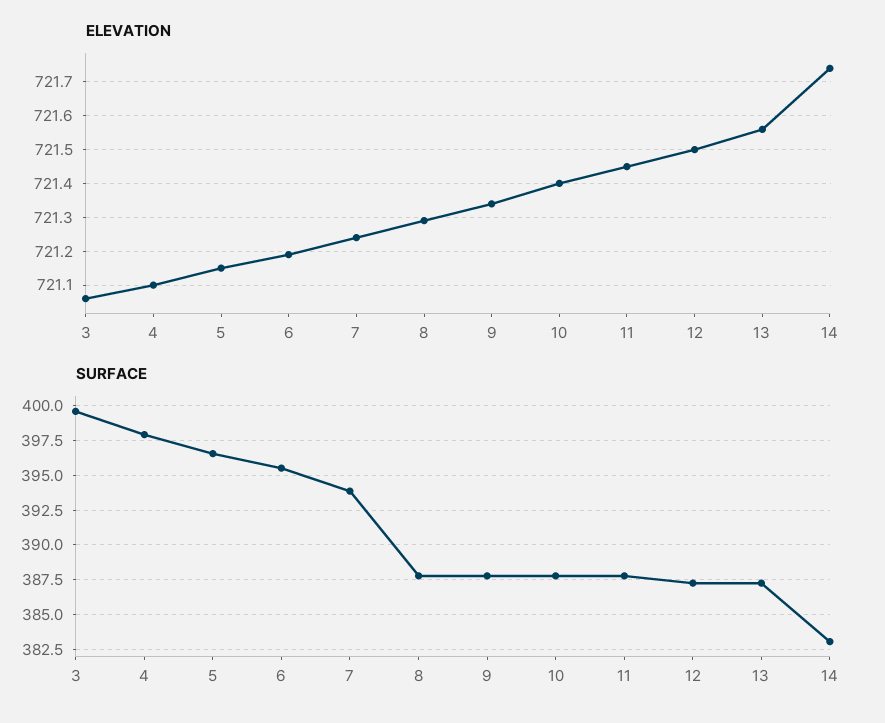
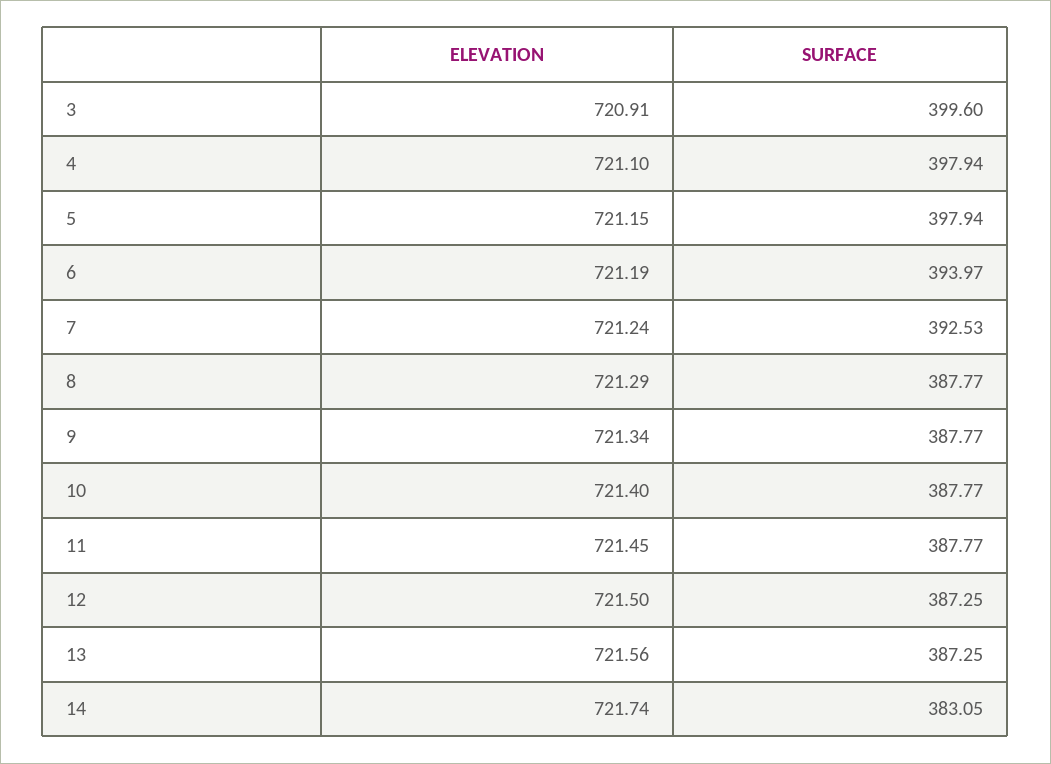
  {
    "ELEVATION": {
-     "3": 721.05,
+     "3": 720.91,
      "4": 721.1,
      "5": 721.15,
      "6": 721.19,
      "7": 721.24,
      "8": 721.29,
      "9": 721.34,
      "10": 721.4,
      "11": 721.45,
      "12": 721.5,
      "13": 721.56,
      "14": 721.74
    },
    "SURFACE": {
      "3": 399.6,
      "4": 397.94,
-     "5": 396.5,
+     "5": 397.94,
-     "6": 395.5,
+     "6": 393.97,
-     "7": 394,
+     "7": 392.53,
      "8": 387.77,
      "9": 387.77,
      "10": 387.77,
      "11": 387.77,
      "12": 387.25,
      "13": 387.25,
      "14": 383.05
    }
  }

